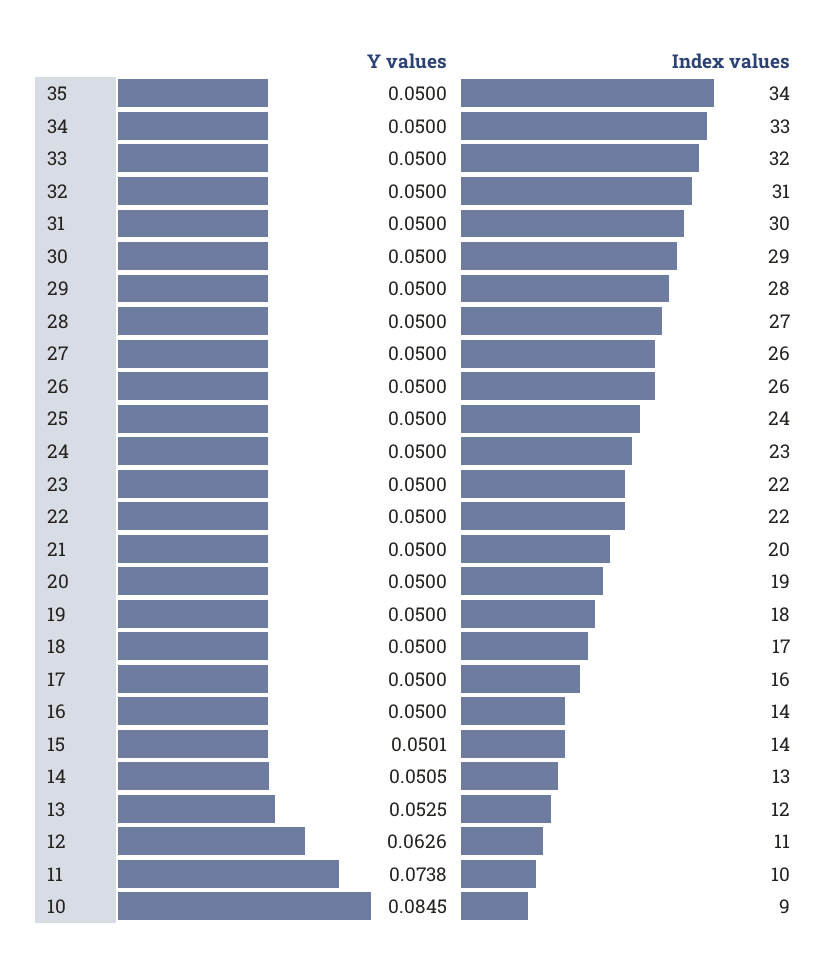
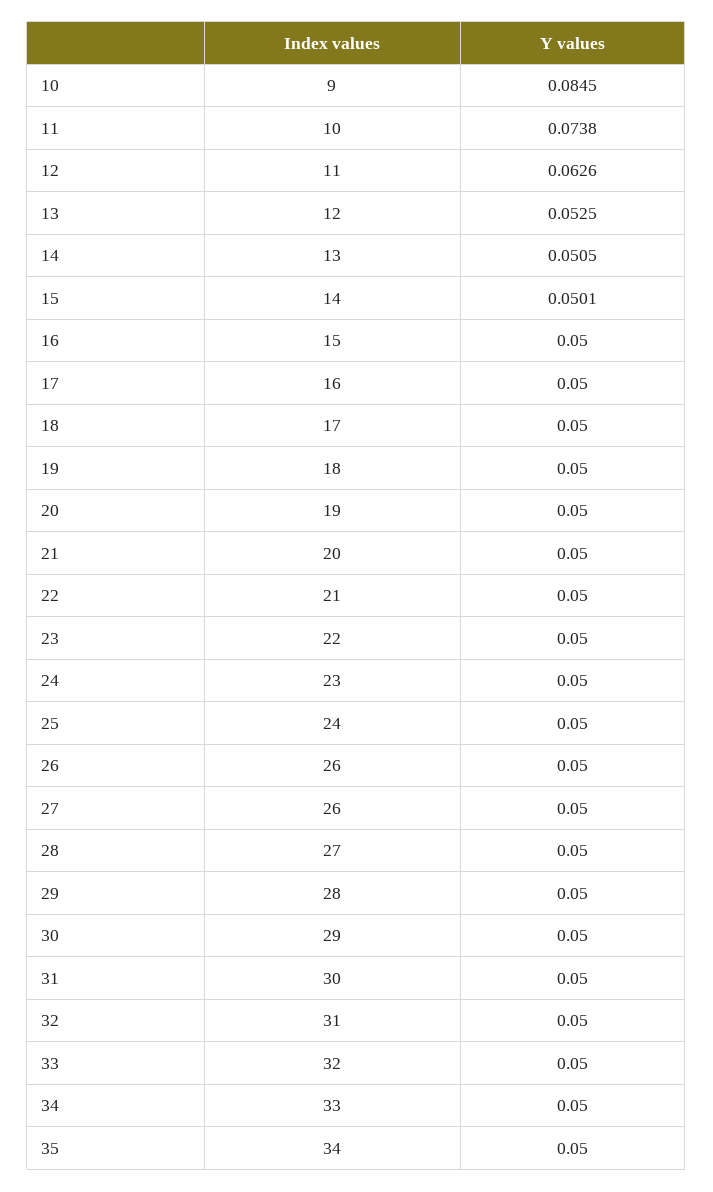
  {
    "Y values": {
      "35": 0.05,
      "34": 0.05,
      "33": 0.05,
      "32": 0.05,
      "31": 0.05,
      "30": 0.05,
      "29": 0.05,
      "28": 0.05,
      "27": 0.05,
      "26": 0.05,
      "25": 0.05,
      "24": 0.05,
      "23": 0.05,
      "22": 0.05,
      "21": 0.05,
      "20": 0.05,
      "19": 0.05,
      "18": 0.05,
      "17": 0.05,
      "16": 0.05,
      "15": 0.0501,
      "14": 0.0505,
      "13": 0.0525,
      "12": 0.0626,
      "11": 0.0738,
      "10": 0.0845
    },
    "Index values": {
      "35": 34,
      "34": 33,
      "33": 32,
      "32": 31,
      "31": 30,
      "30": 29,
      "29": 28,
      "28": 27,
      "27": 26,
      "26": 26,
      "25": 24,
      "24": 23,
      "23": 22,
-     "22": 22,
+     "22": 21,
      "21": 20,
      "20": 19,
      "19": 18,
      "18": 17,
      "17": 16,
-     "16": 14,
+     "16": 15,
      "15": 14,
      "14": 13,
      "13": 12,
      "12": 11,
      "11": 10,
      "10": 9
    }
  }

